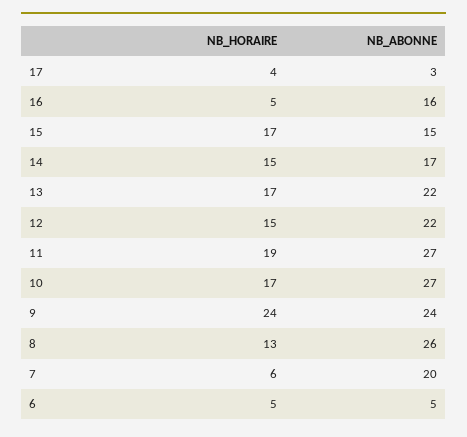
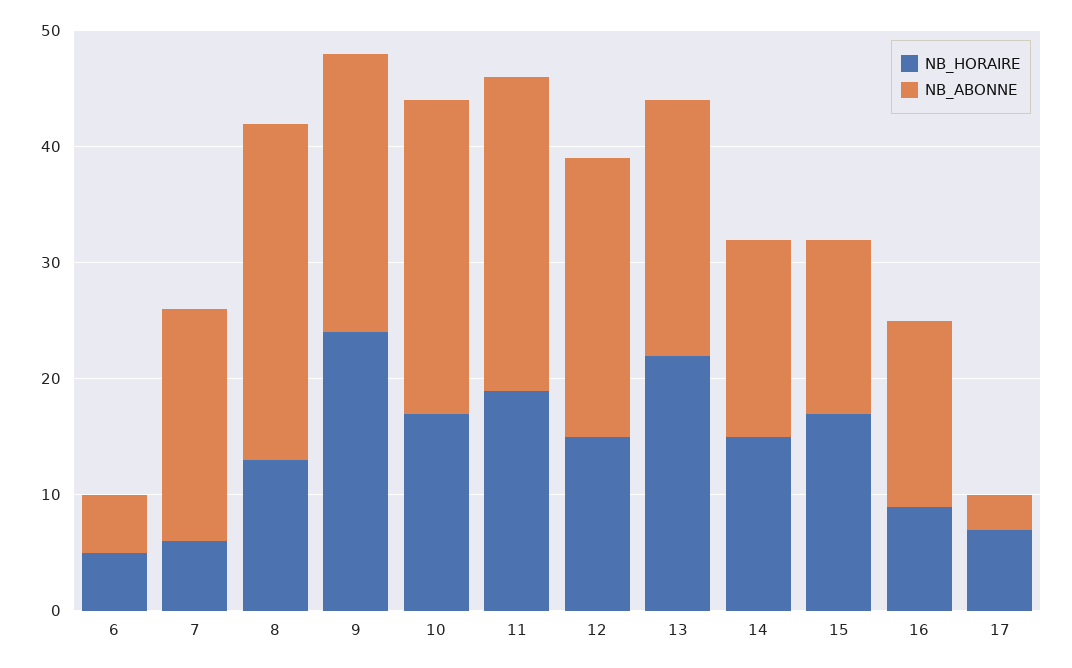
  {
    "NB_HORAIRE": {
-     "17": 4,
+     "17": 7,
-     "16": 5,
+     "16": 9,
      "15": 17,
      "14": 15,
-     "13": 17,
+     "13": 22,
      "12": 15,
      "11": 19,
      "10": 17,
      "9": 24,
      "8": 13,
      "7": 6,
      "6": 5
    },
    "NB_ABONNE": {
      "17": 3,
      "16": 16,
      "15": 15,
      "14": 17,
      "13": 22,
-     "12": 22,
+     "12": 24,
      "11": 27,
      "10": 27,
      "9": 24,
-     "8": 26,
+     "8": 29,
      "7": 20,
      "6": 5
    }
  }

